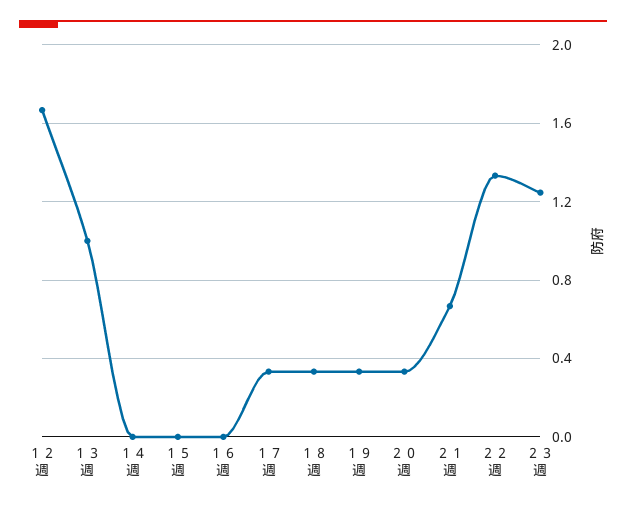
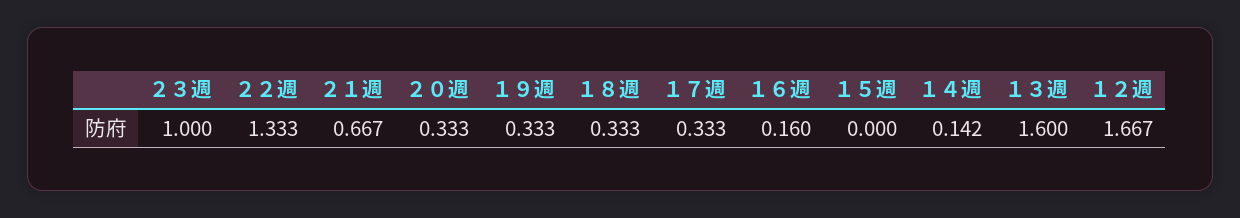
  {
    "１２週": 1.667,
-   "１３週": 1,
+   "１３週": 1.6,
-   "１４週": 0,
+   "１４週": 0.142,
    "１５週": 0,
-   "１６週": 0,
+   "１６週": 0.16,
    "１７週": 0.333,
    "１８週": 0.333,
    "１９週": 0.333,
    "２０週": 0.333,
    "２１週": 0.667,
    "２２週": 1.333,
-   "２３週": 1.25
+   "２３週": 1
  }

